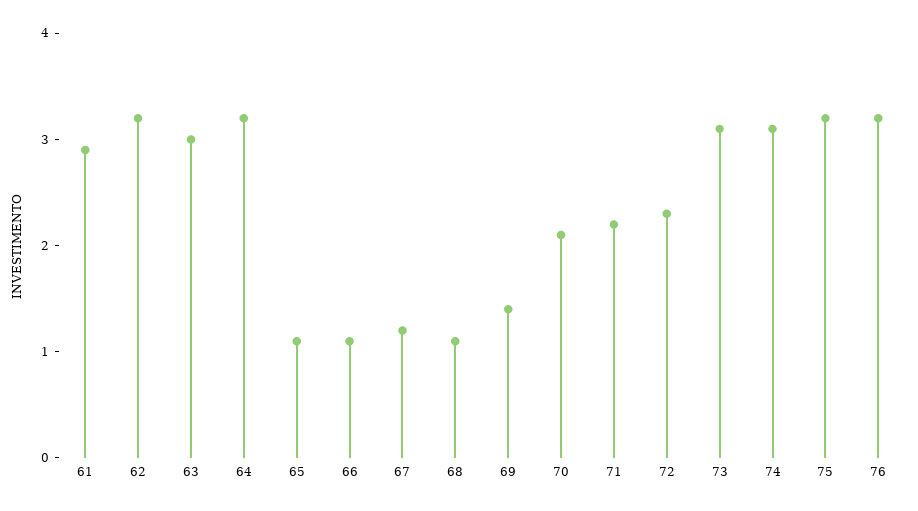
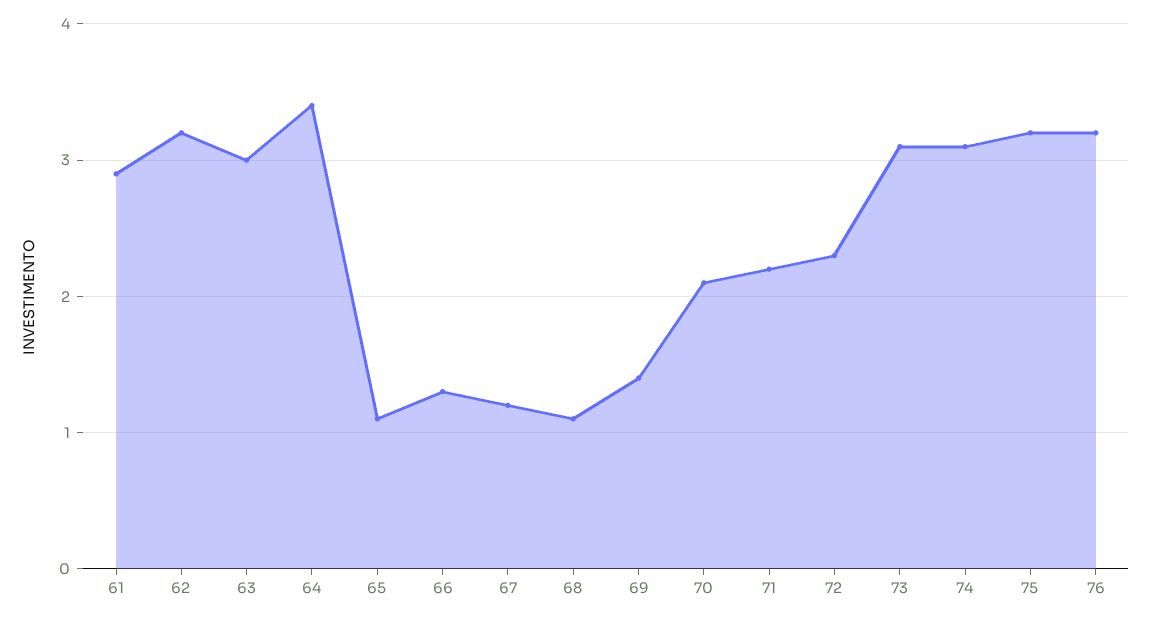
  {
    "61": 2.9,
    "62": 3.2,
    "63": 3,
-   "64": 3.2,
+   "64": 3.4,
    "65": 1.1,
-   "66": 1.1,
+   "66": 1.3,
    "67": 1.2,
    "68": 1.1,
    "69": 1.4,
    "70": 2.1,
    "71": 2.2,
    "72": 2.3,
    "73": 3.1,
    "74": 3.1,
    "75": 3.2,
    "76": 3.2
  }

